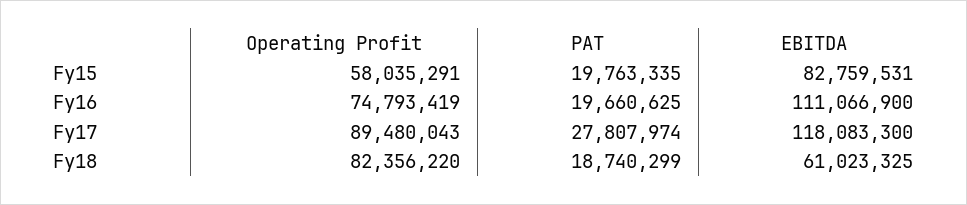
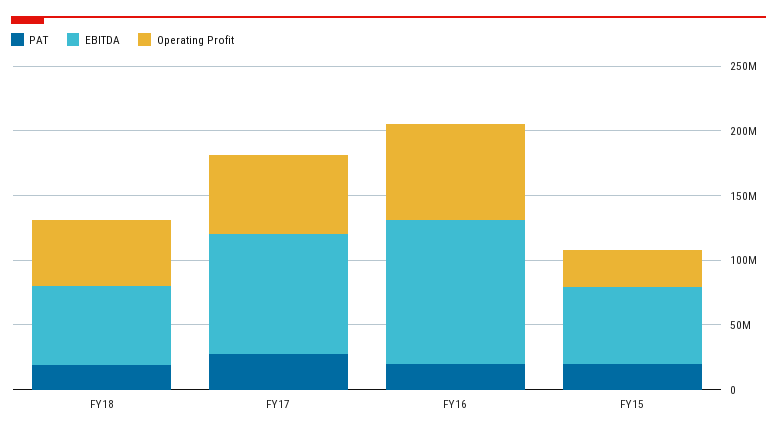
  {
    "Operating Profit": {
-     "Fy15": 58035291,
+     "Fy15": 30000000,
      "Fy16": 74793419,
-     "Fy17": 89480043,
+     "Fy17": 60000000,
-     "Fy18": 82356220
+     "Fy18": 50000000
    },
    "PAT": {
      "Fy15": 19763335,
      "Fy16": 19660625,
      "Fy17": 27807974,
      "Fy18": 18740299
    },
    "EBITDA": {
-     "Fy15": 82759531,
+     "Fy15": 60000000,
      "Fy16": 111066900,
-     "Fy17": 118083300,
+     "Fy17": 90000000,
      "Fy18": 61023325
    }
  }

